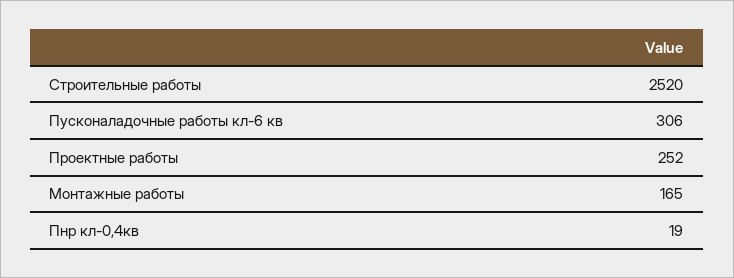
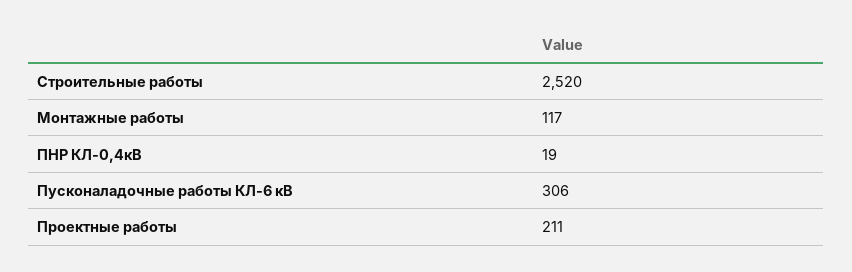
  {
    "Строительные работы": 2520,
    "Пусконаладочные работы кл-6 кв": 306,
-   "Проектные работы": 252,
+   "Проектные работы": 211,
-   "Монтажные работы": 165,
+   "Монтажные работы": 117,
    "Пнр кл-0,4кв": 19
  }

